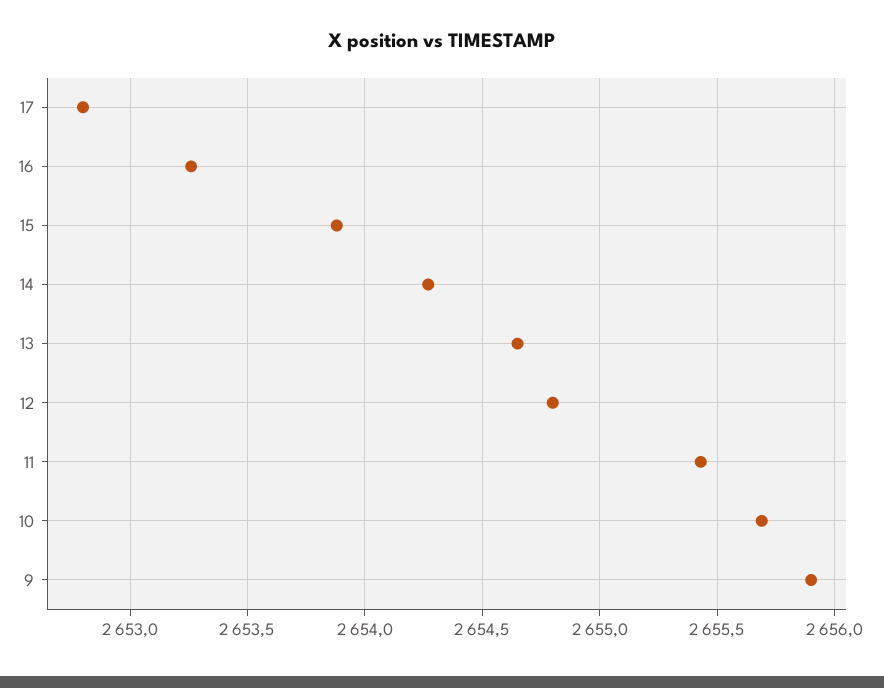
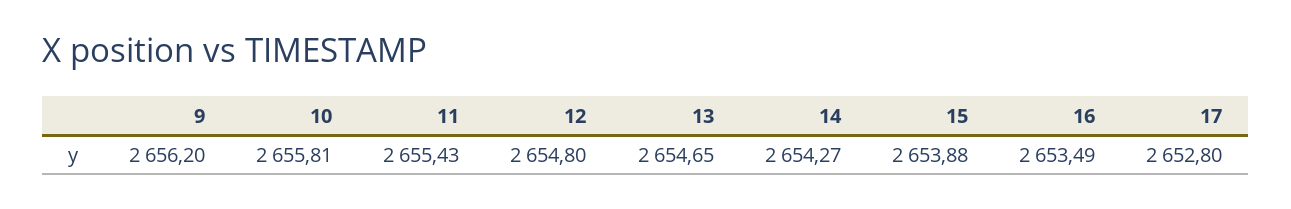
  {
    "17": 2652.8,
-   "16": 2653.25,
+   "16": 2653.49,
    "15": 2653.88,
    "14": 2654.27,
    "13": 2654.65,
    "12": 2654.8,
    "11": 2655.43,
-   "10": 2655.7,
+   "10": 2655.81,
-   "9": 2655.9
+   "9": 2656.2
  }

